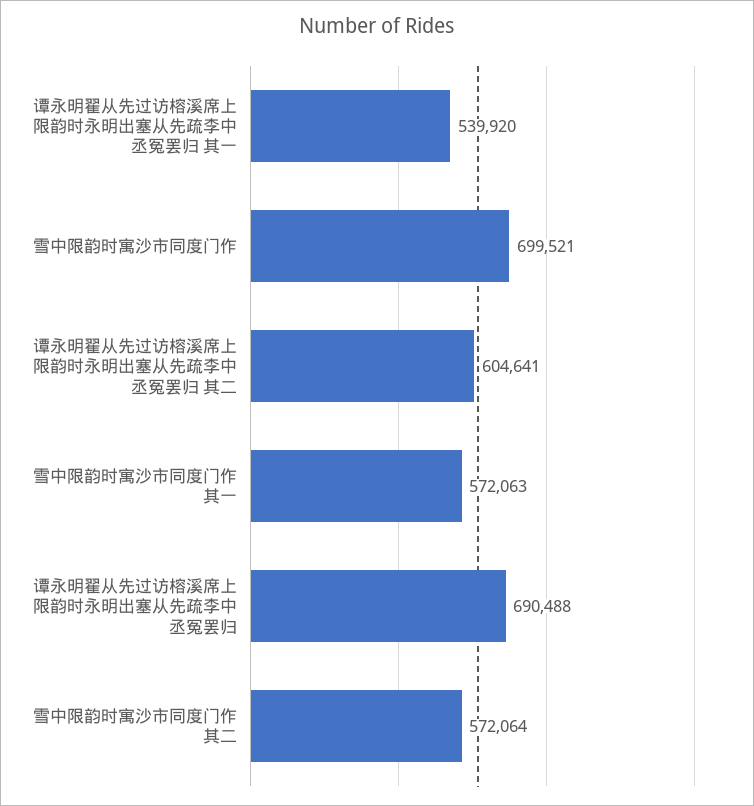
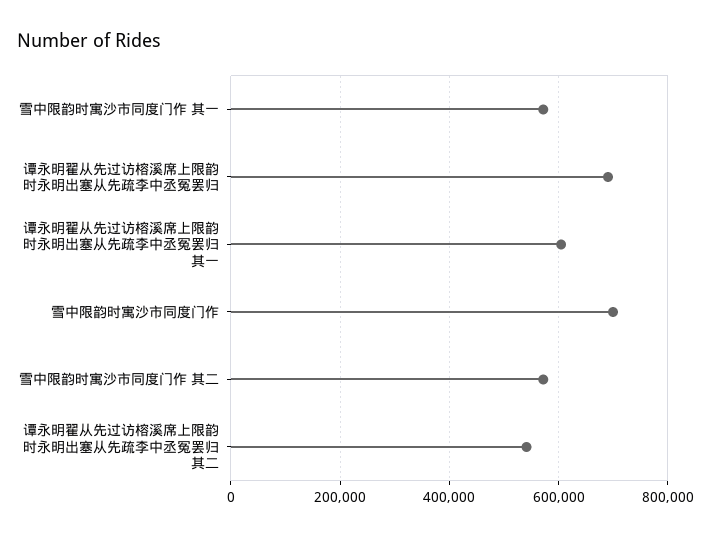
  {
-   "谭永明翟从先过访榕溪席上限韵时永明出塞从先疏李中丞冤罢归 其一": 539920,
+   "谭永明翟从先过访榕溪席上限韵时永明出塞从先疏李中丞冤罢归 其一": 600000,
    "雪中限韵时寓沙市同度门作": 699521,
-   "谭永明翟从先过访榕溪席上限韵时永明出塞从先疏李中丞冤罢归 其二": 604641,
+   "谭永明翟从先过访榕溪席上限韵时永明出塞从先疏李中丞冤罢归 其二": 540000,
    "雪中限韵时寓沙市同度门作 其一": 572063,
    "谭永明翟从先过访榕溪席上限韵时永明出塞从先疏李中丞冤罢归": 690488,
    "雪中限韵时寓沙市同度门作 其二": 572064
  }

